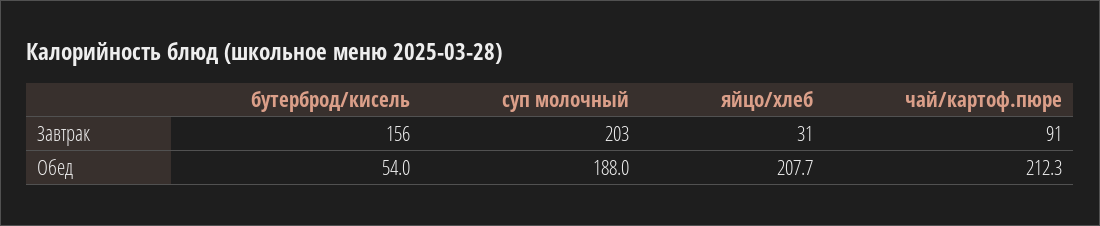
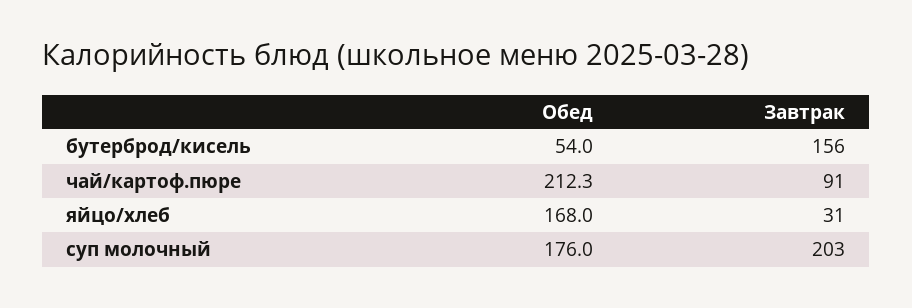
  {
    "бутерброд/кисель": {
      "Завтрак": 156,
      "Обед": 54
    },
    "суп молочный": {
      "Завтрак": 203,
-     "Обед": 188
+     "Обед": 176
    },
    "яйцо/хлеб": {
      "Завтрак": 31,
-     "Обед": 207.7
+     "Обед": 168
    },
    "чай/картоф.пюре": {
      "Завтрак": 91,
      "Обед": 212.3
    }
  }

